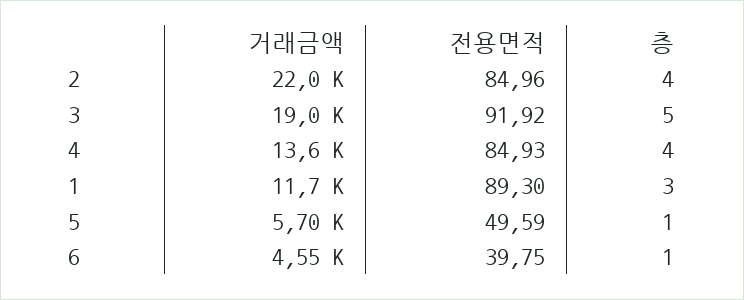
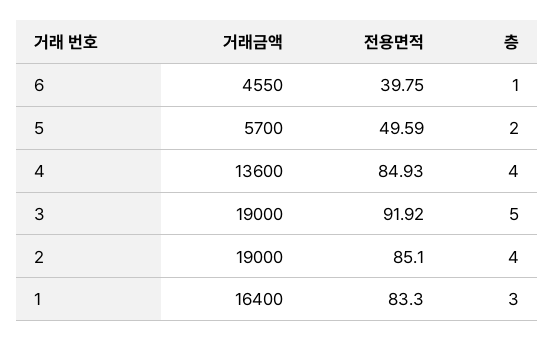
  {
    "거래금액": {
-     "2": 22000,
+     "2": 19000,
      "3": 19000,
      "4": 13600,
-     "1": 11700,
+     "1": 16400,
      "5": 5700,
      "6": 4550
    },
    "전용면적": {
-     "2": 84.96,
+     "2": 85.1,
      "3": 91.92,
      "4": 84.93,
-     "1": 89.3,
+     "1": 83.3,
      "5": 49.59,
      "6": 39.75
    },
    "층": {
      "2": 4,
      "3": 5,
      "4": 4,
      "1": 3,
-     "5": 1,
+     "5": 2,
      "6": 1
    }
  }

